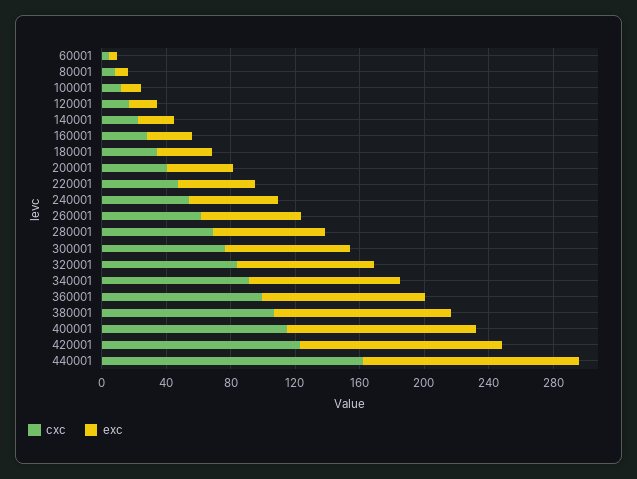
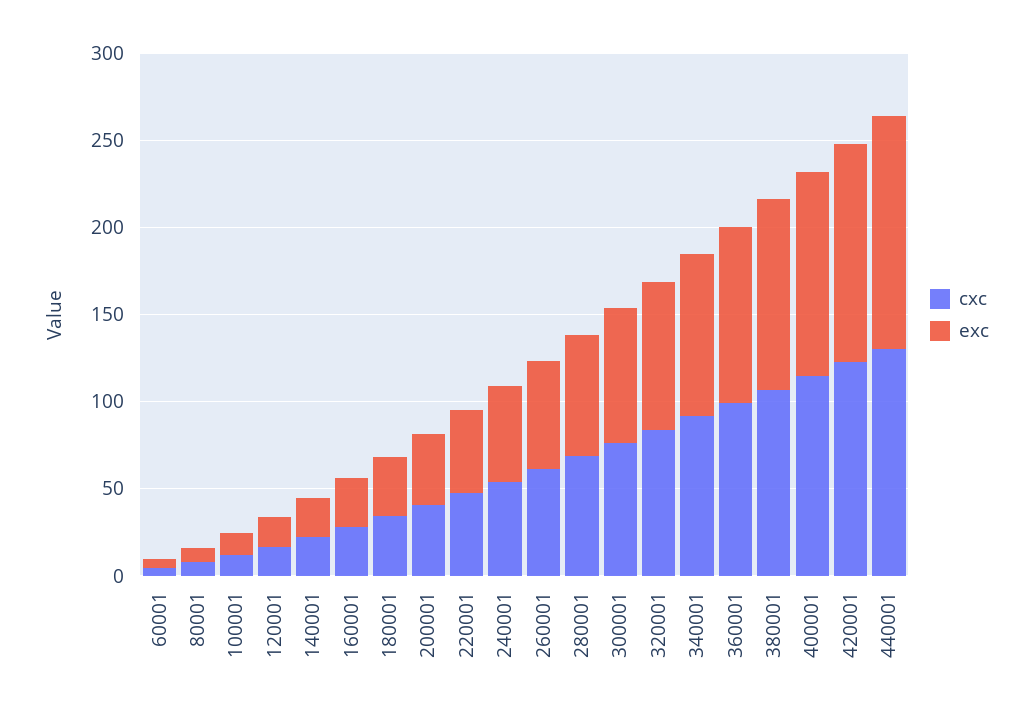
  {
    "cxc": {
      "60001": 0,
      "80001": 10,
      "100001": 10,
      "120001": 20,
      "140001": 20,
      "160001": 30,
      "180001": 30,
      "200001": 40,
      "220001": 50,
      "240001": 50,
      "260001": 60,
      "280001": 70,
      "300001": 80,
      "320001": 80,
      "340001": 90,
      "360001": 100,
      "380001": 110,
      "400001": 110,
      "420001": 120,
-     "440001": 160
+     "440001": 130
    },
    "exc": {
      "60001": 0,
      "80001": 10,
      "100001": 10,
      "120001": 20,
      "140001": 20,
      "160001": 30,
      "180001": 30,
      "200001": 40,
      "220001": 50,
      "240001": 50,
      "260001": 60,
      "280001": 70,
      "300001": 80,
      "320001": 90,
      "340001": 90,
      "360001": 100,
      "380001": 110,
      "400001": 120,
      "420001": 130,
      "440001": 130
    }
  }

